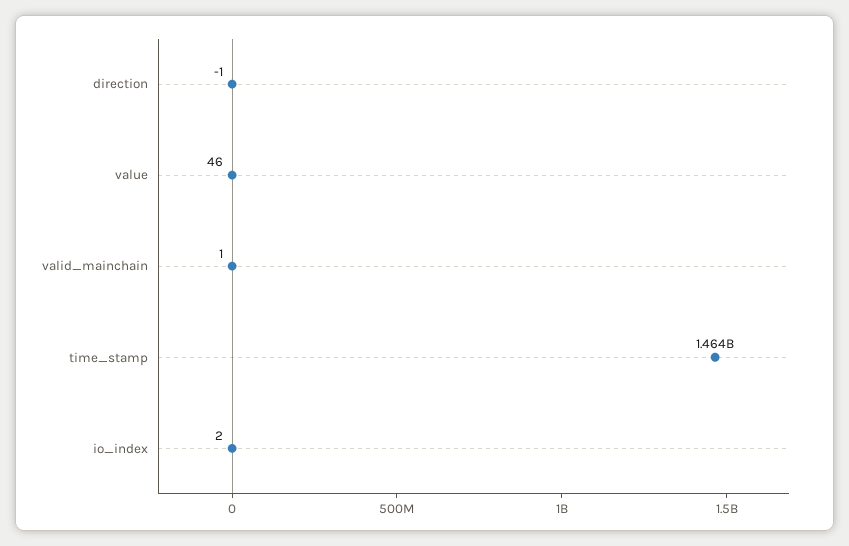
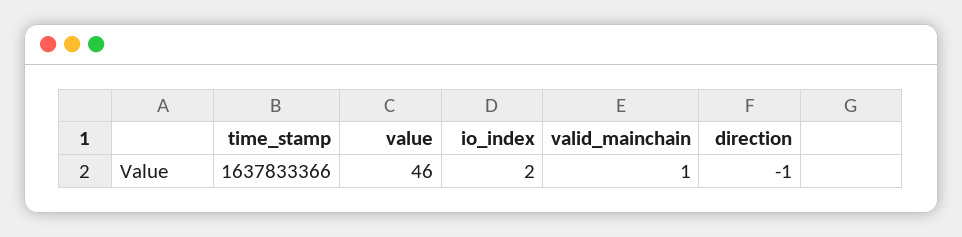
  {
    "direction": -1,
    "value": 46,
    "valid_mainchain": 1,
-   "time_stamp": 1464000000,
+   "time_stamp": 1637833366,
    "io_index": 2
  }

